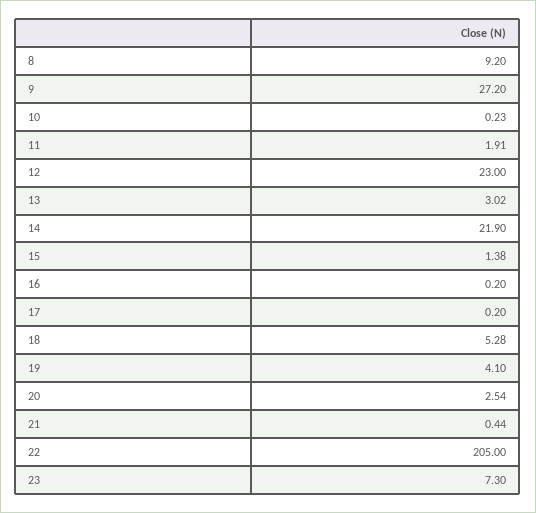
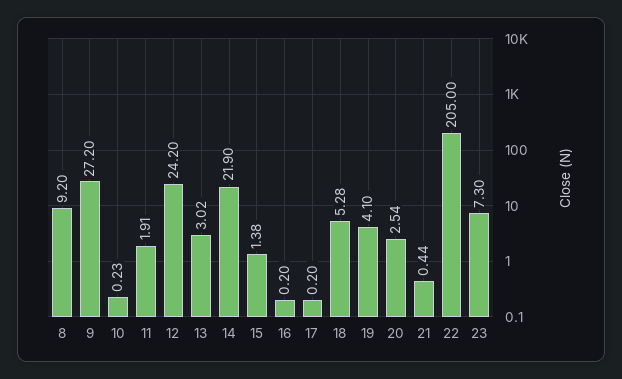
  {
    "8": 9.2,
    "9": 27.2,
    "10": 0.23,
    "11": 1.91,
-   "12": 23,
+   "12": 24.2,
    "13": 3.02,
    "14": 21.9,
    "15": 1.38,
    "16": 0.2,
    "17": 0.2,
    "18": 5.28,
    "19": 4.1,
    "20": 2.54,
    "21": 0.44,
    "22": 205,
    "23": 7.3
  }

